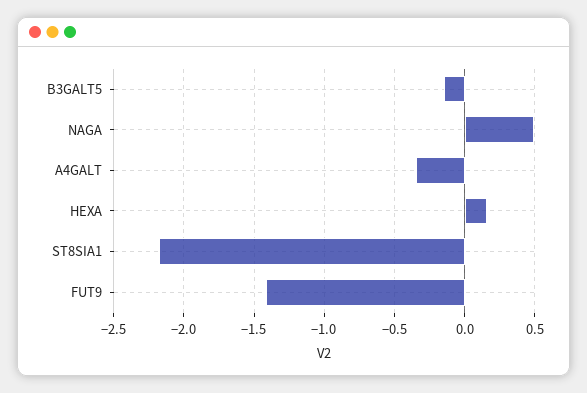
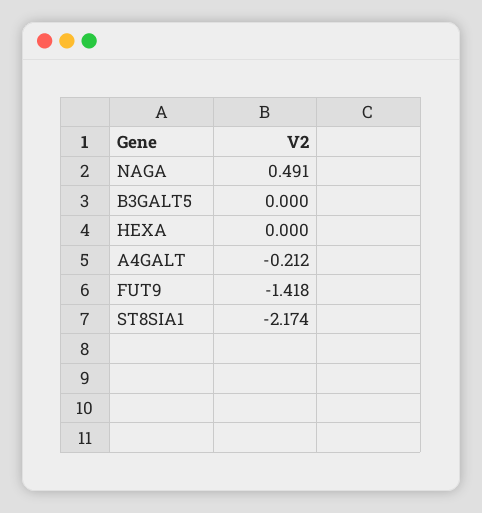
  {
-   "B3GALT5": -0.15,
+   "B3GALT5": 0,
    "NAGA": 0.491,
-   "A4GALT": -0.35,
+   "A4GALT": -0.212,
-   "HEXA": 0.15,
+   "HEXA": 0,
    "ST8SIA1": -2.174,
    "FUT9": -1.418
  }

